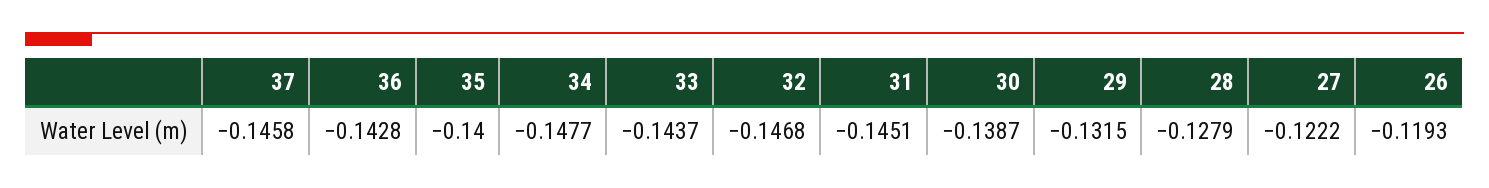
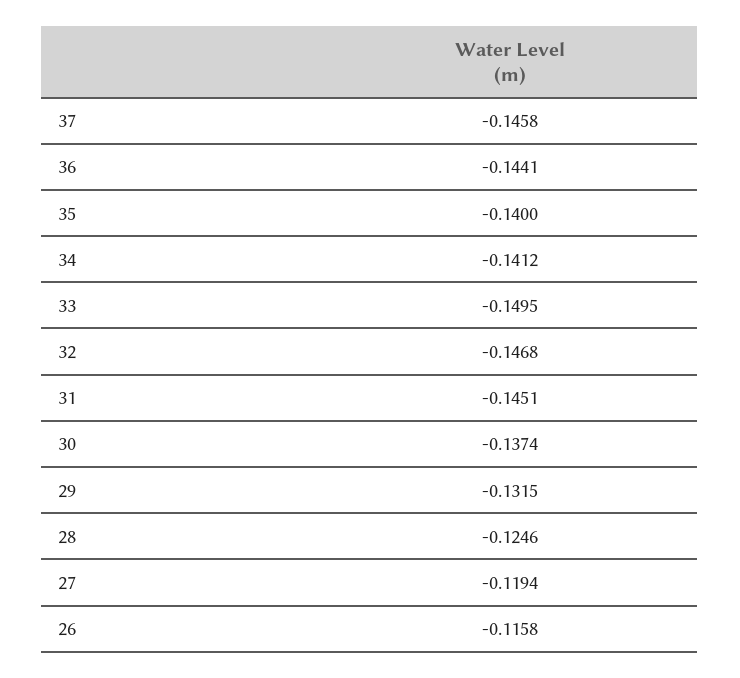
  {
    "37": -0.1458,
-   "36": -0.1428,
+   "36": -0.1441,
    "35": -0.14,
-   "34": -0.1477,
+   "34": -0.1412,
-   "33": -0.1437,
+   "33": -0.1495,
    "32": -0.1468,
    "31": -0.1451,
-   "30": -0.1387,
+   "30": -0.1374,
    "29": -0.1315,
-   "28": -0.1279,
+   "28": -0.1246,
-   "27": -0.1222,
+   "27": -0.1194,
-   "26": -0.1193
+   "26": -0.1158
  }

